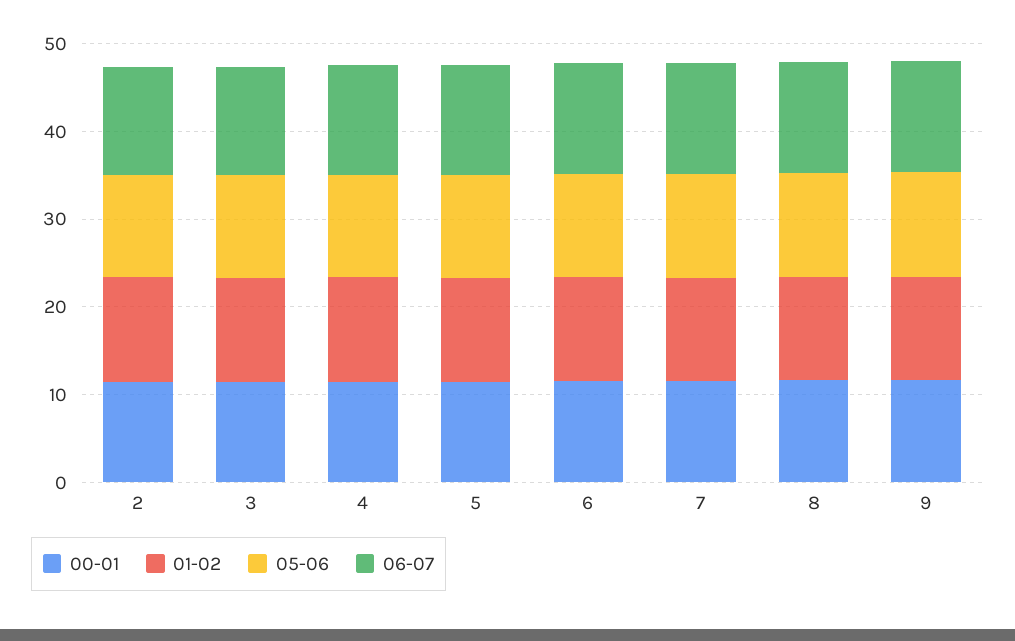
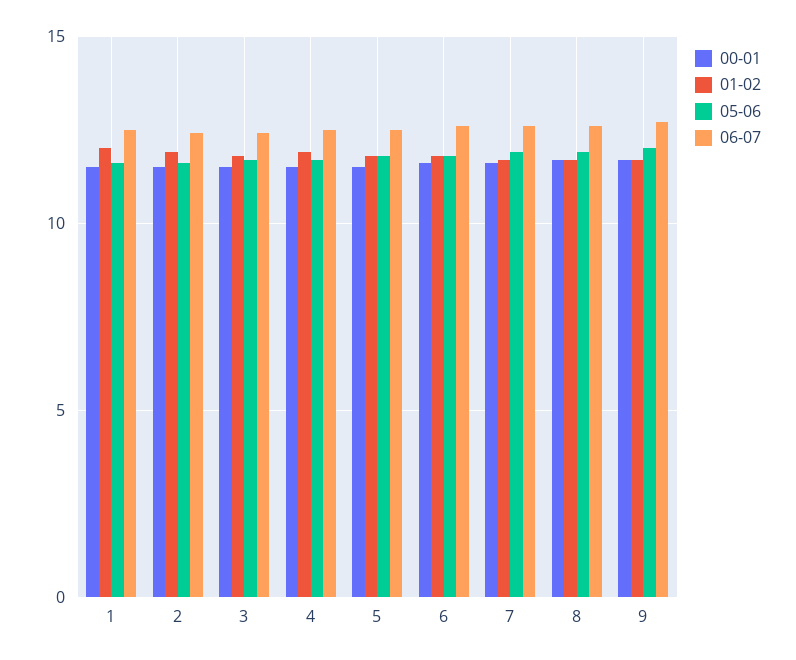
  {
    "00-01": {
      "2": 11.5,
      "3": 11.5,
      "4": 11.5,
      "5": 11.5,
      "6": 11.5,
      "7": 11.5,
      "8": 11.5,
-     "9": 11.5
+     "9": 11.5,
+     "1": 11.5
    },
    "01-02": {
      "2": 12,
      "3": 12,
      "4": 12,
      "5": 12,
      "6": 12,
      "7": 11.5,
      "8": 11.5,
-     "9": 11.5
+     "9": 11.5,
+     "1": 12
    },
    "05-06": {
      "2": 11.5,
      "3": 11.5,
      "4": 11.5,
      "5": 12,
      "6": 12,
      "7": 12,
      "8": 12,
-     "9": 12
+     "9": 12,
+     "1": 11.5
    },
    "06-07": {
      "2": 12.5,
      "3": 12.5,
      "4": 12.5,
      "5": 12.5,
      "6": 12.5,
      "7": 12.5,
      "8": 12.5,
-     "9": 12.5
+     "9": 12.5,
+     "1": 12.5
    }
  }

